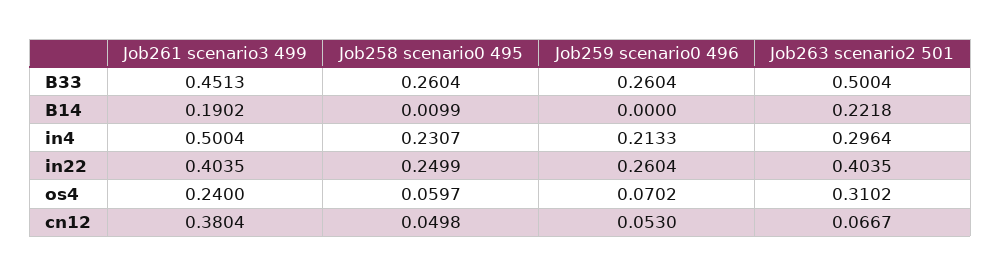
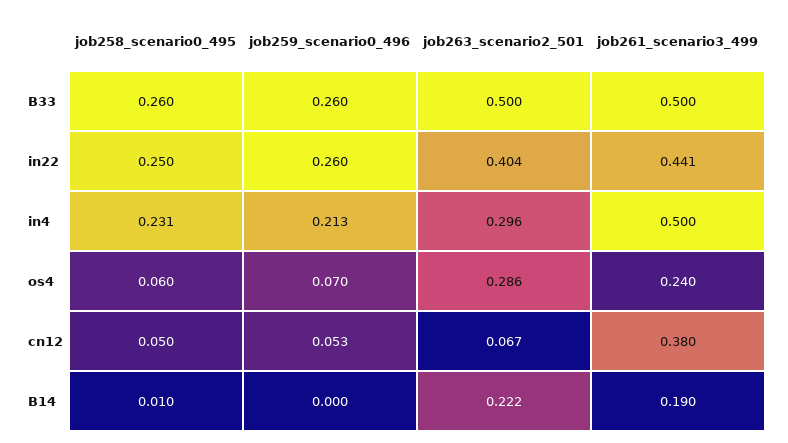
  {
    "Job261 scenario3 499": {
-     "B33": 0.4513,
+     "B33": 0.5,
      "B14": 0.1902,
      "in4": 0.5004,
-     "in22": 0.4035,
+     "in22": 0.441,
      "os4": 0.24,
      "cn12": 0.3804
    },
    "Job258 scenario0 495": {
      "B33": 0.2604,
      "B14": 0.0099,
      "in4": 0.2307,
      "in22": 0.2499,
      "os4": 0.0597,
      "cn12": 0.0498
    },
    "Job259 scenario0 496": {
      "B33": 0.2604,
      "B14": 0,
      "in4": 0.2133,
      "in22": 0.2604,
      "os4": 0.0702,
      "cn12": 0.053
    },
    "Job263 scenario2 501": {
      "B33": 0.5004,
      "B14": 0.2218,
      "in4": 0.2964,
      "in22": 0.4035,
-     "os4": 0.3102,
+     "os4": 0.286,
      "cn12": 0.0667
    }
  }

